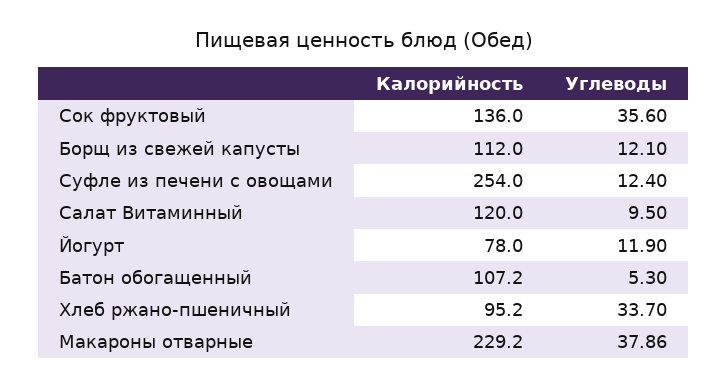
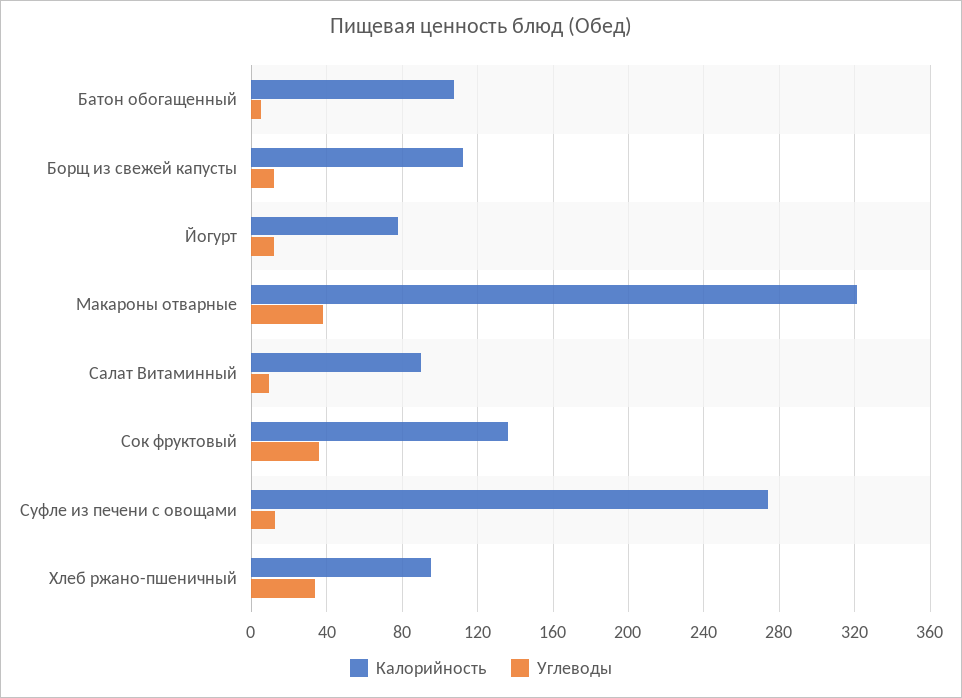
  {
    "Калорийность": {
      "Сок фруктовый": 136,
      "Борщ из свежей капусты": 112,
-     "Суфле из печени с овощами": 254,
+     "Суфле из печени с овощами": 275,
-     "Салат Витаминный": 120,
+     "Салат Витаминный": 90,
      "Йогурт": 78,
      "Батон обогащенный": 107.2,
      "Хлеб ржано-пшеничный": 95.2,
-     "Макароны отварные": 229.2
+     "Макароны отварные": 320
    },
    "Углеводы": {
      "Сок фруктовый": 35.6,
      "Борщ из свежей капусты": 12.1,
      "Суфле из печени с овощами": 12.4,
      "Салат Витаминный": 9.5,
      "Йогурт": 11.9,
      "Батон обогащенный": 5.3,
      "Хлеб ржано-пшеничный": 33.7,
      "Макароны отварные": 37.86
    }
  }

